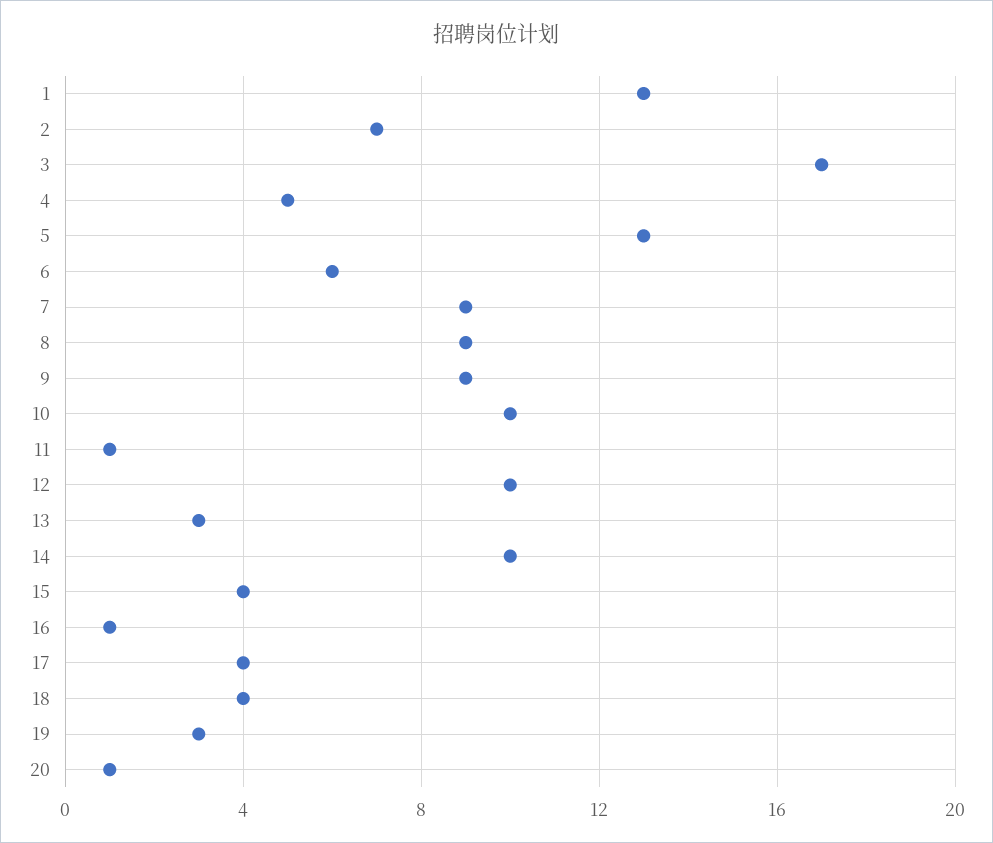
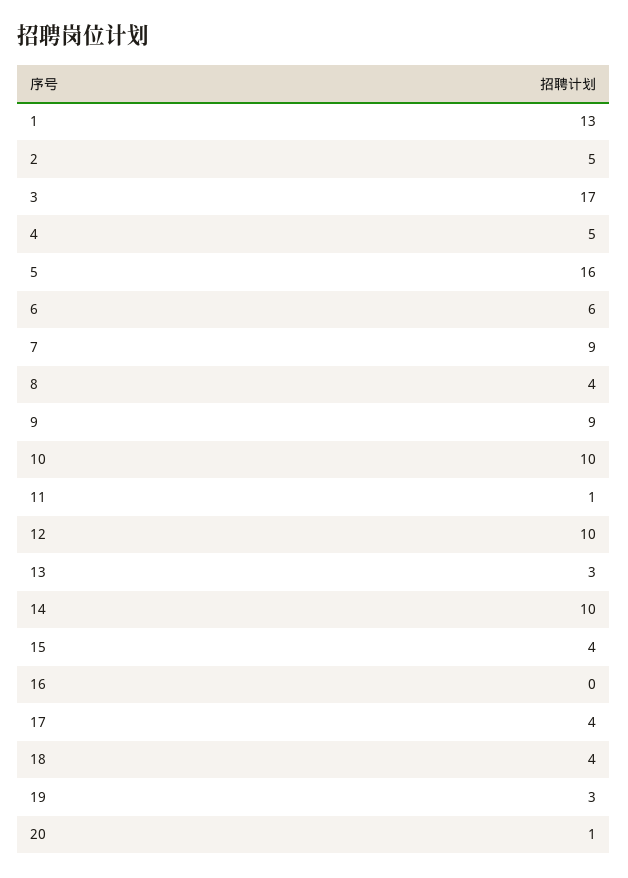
  {
    "1": 13,
-   "2": 7,
+   "2": 5,
    "3": 17,
    "4": 5,
-   "5": 13,
+   "5": 16,
    "6": 6,
    "7": 9,
-   "8": 9,
+   "8": 4,
    "9": 9,
    "10": 10,
    "11": 1,
    "12": 10,
    "13": 3,
    "14": 10,
    "15": 4,
-   "16": 1,
+   "16": 0,
    "17": 4,
    "18": 4,
    "19": 3,
    "20": 1
  }

